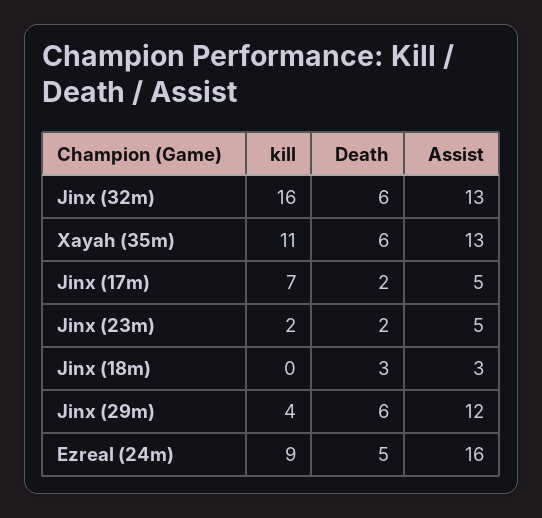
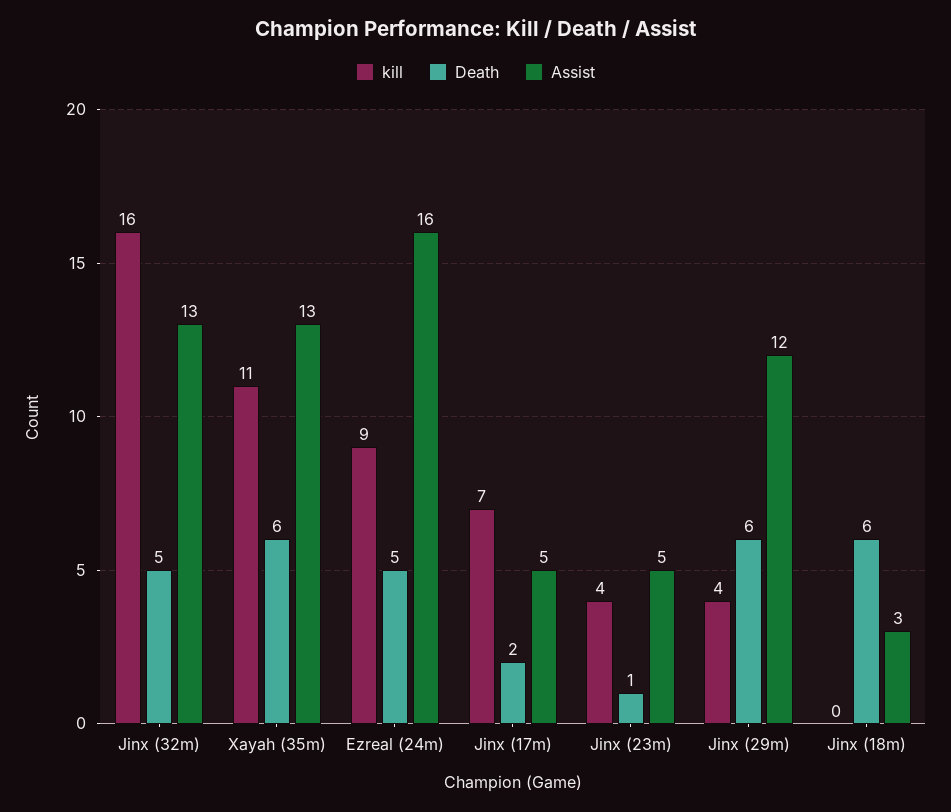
  {
    "kill": {
      "Jinx (32m)": 16,
      "Xayah (35m)": 11,
      "Jinx (17m)": 7,
-     "Jinx (23m)": 2,
+     "Jinx (23m)": 4,
      "Jinx (18m)": 0,
      "Jinx (29m)": 4,
      "Ezreal (24m)": 9
    },
    "Death": {
-     "Jinx (32m)": 6,
+     "Jinx (32m)": 5,
      "Xayah (35m)": 6,
      "Jinx (17m)": 2,
-     "Jinx (23m)": 2,
+     "Jinx (23m)": 1,
-     "Jinx (18m)": 3,
+     "Jinx (18m)": 6,
      "Jinx (29m)": 6,
      "Ezreal (24m)": 5
    },
    "Assist": {
      "Jinx (32m)": 13,
      "Xayah (35m)": 13,
      "Jinx (17m)": 5,
      "Jinx (23m)": 5,
      "Jinx (18m)": 3,
      "Jinx (29m)": 12,
      "Ezreal (24m)": 16
    }
  }

